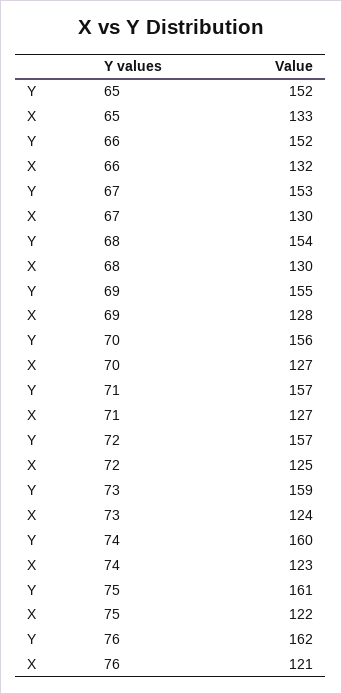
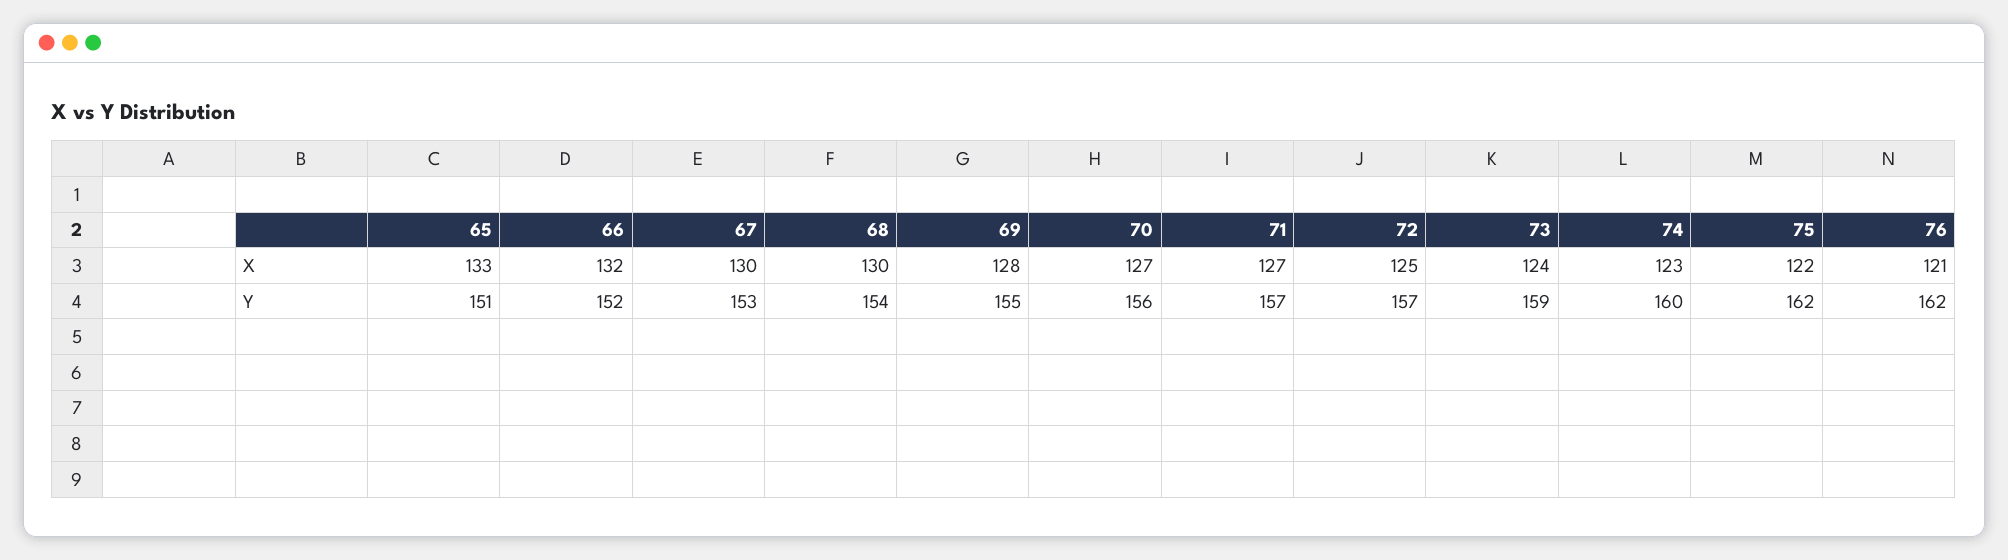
  {
    "Y": {
-     "65": 152,
+     "65": 151,
      "66": 152,
      "67": 153,
      "68": 154,
      "69": 155,
      "70": 156,
      "71": 157,
      "72": 157,
      "73": 159,
      "74": 160,
-     "75": 161,
+     "75": 162,
      "76": 162
    },
    "X": {
      "65": 133,
      "66": 132,
      "67": 130,
      "68": 130,
      "69": 128,
      "70": 127,
      "71": 127,
      "72": 125,
      "73": 124,
      "74": 123,
      "75": 122,
      "76": 121
    }
  }

